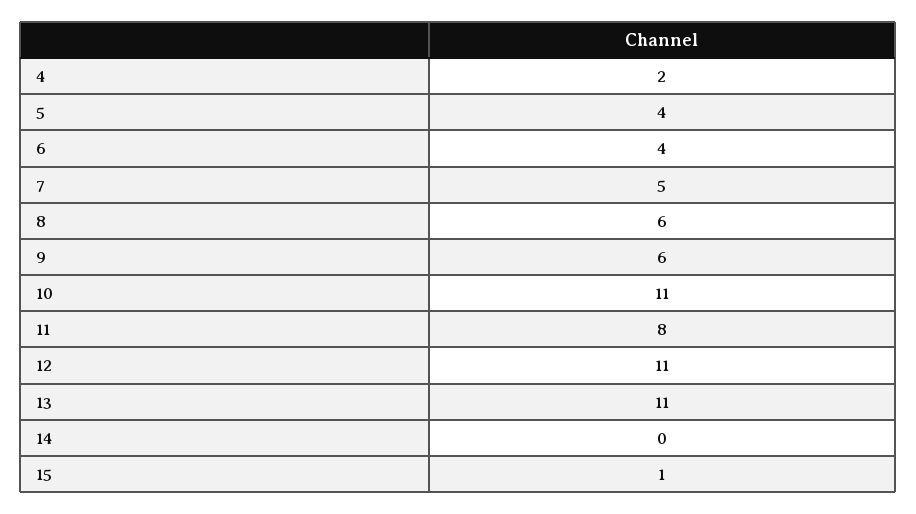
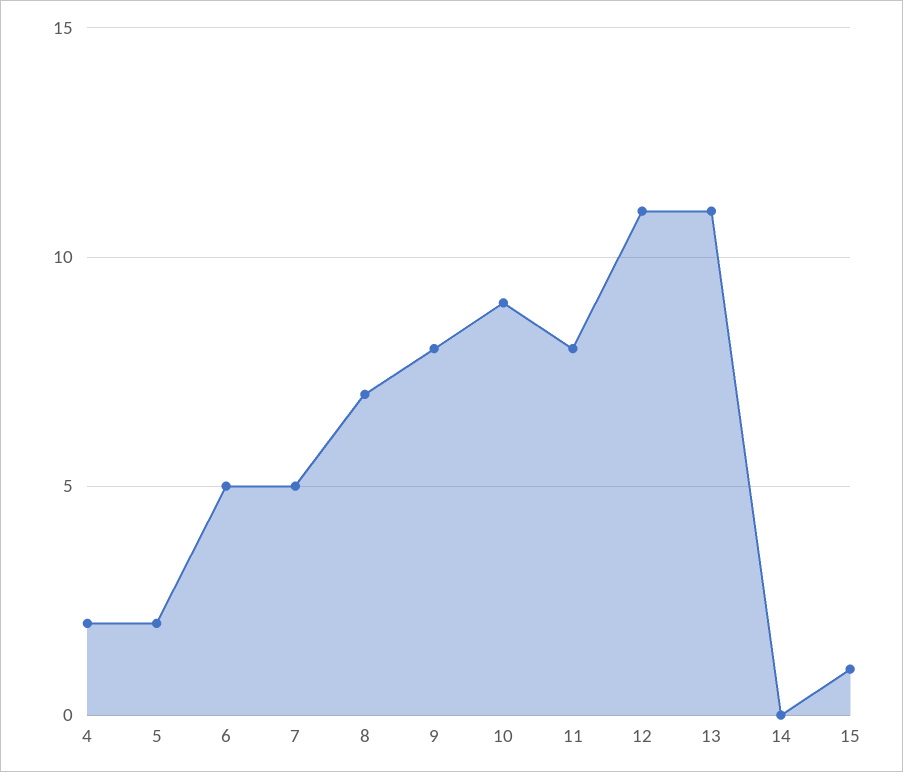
  {
    "4": 2,
-   "5": 4,
+   "5": 2,
-   "6": 4,
+   "6": 5,
    "7": 5,
-   "8": 6,
+   "8": 7,
-   "9": 6,
+   "9": 8,
-   "10": 11,
+   "10": 9,
    "11": 8,
    "12": 11,
    "13": 11,
    "14": 0,
    "15": 1
  }

